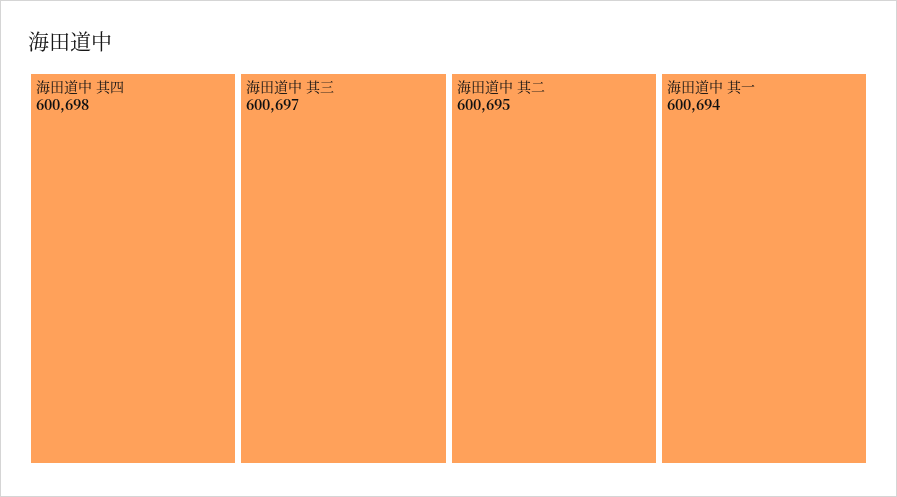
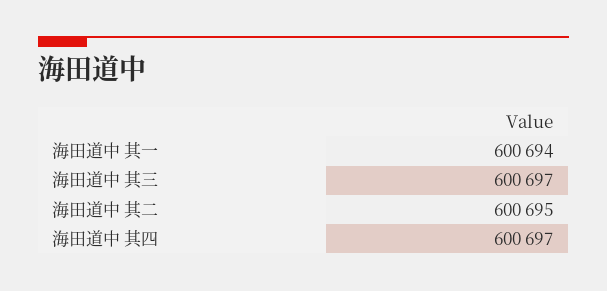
  {
-   "海田道中 其四": 600698,
+   "海田道中 其四": 600697,
    "海田道中 其三": 600697,
    "海田道中 其二": 600695,
    "海田道中 其一": 600694
  }

